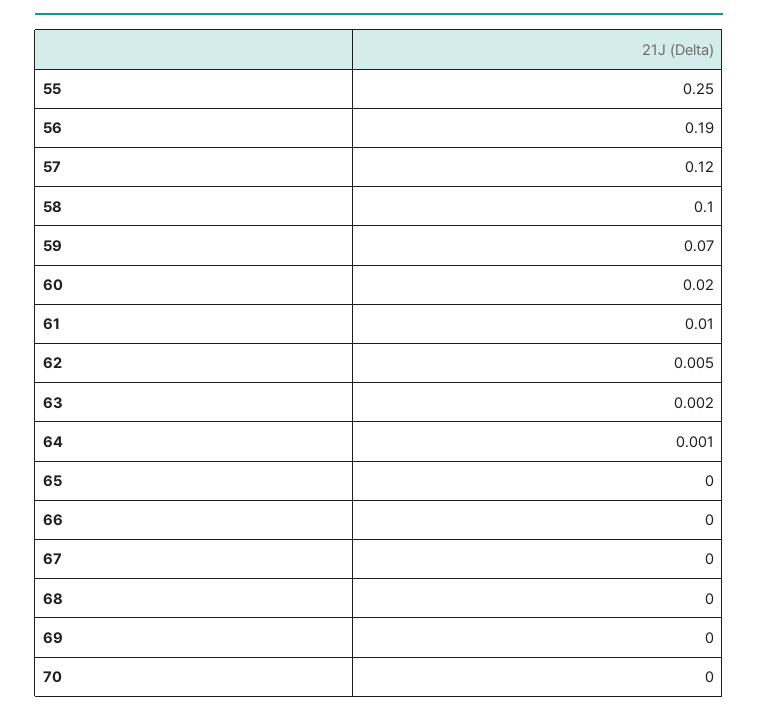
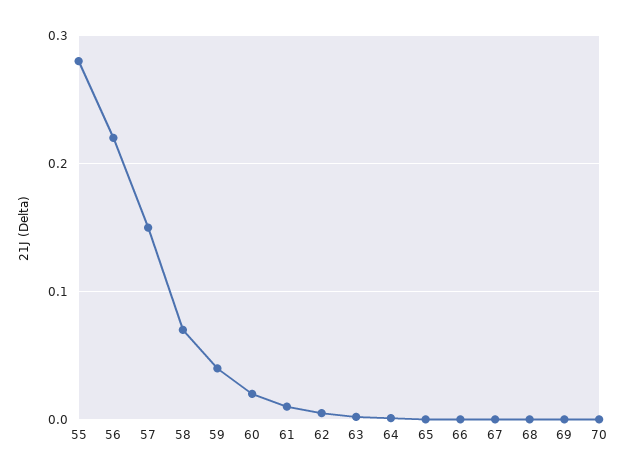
  {
-   "55": 0.25,
+   "55": 0.28,
-   "56": 0.19,
+   "56": 0.22,
-   "57": 0.12,
+   "57": 0.15,
-   "58": 0.1,
+   "58": 0.07,
-   "59": 0.07,
+   "59": 0.04,
    "60": 0.02,
    "61": 0.01,
    "62": 0.005,
    "63": 0.002,
    "64": 0.001,
    "65": 0,
    "66": 0,
    "67": 0,
    "68": 0,
    "69": 0,
    "70": 0
  }

